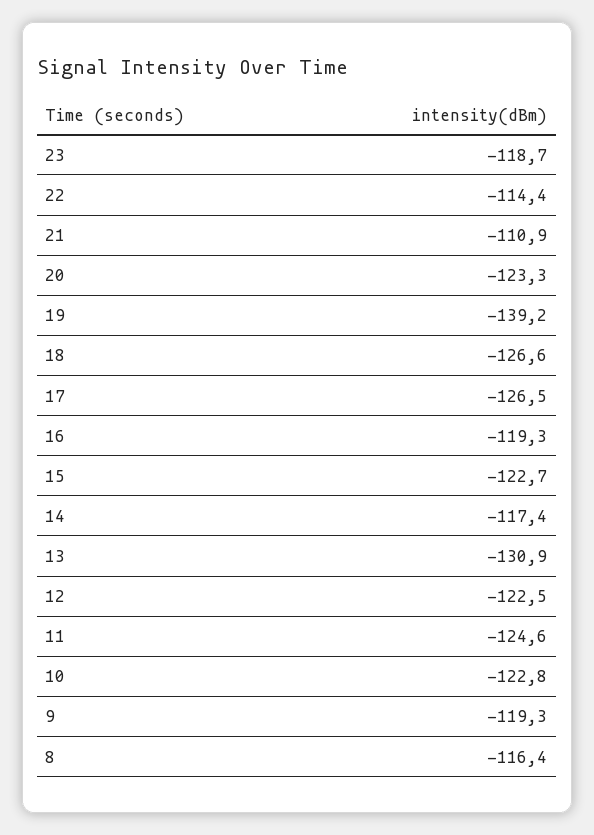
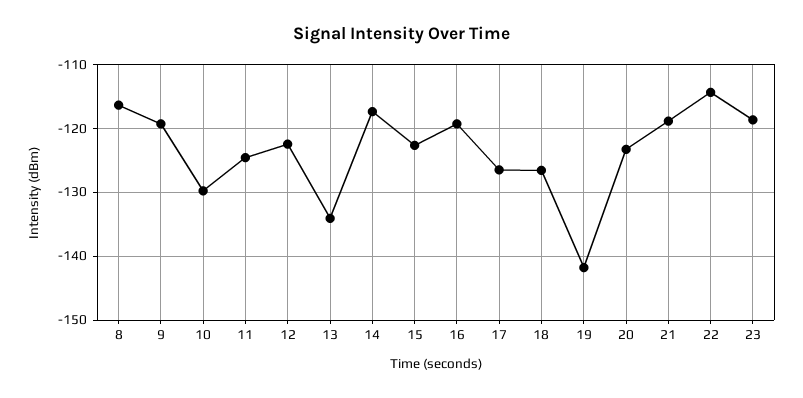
  {
    "23": -118.7,
    "22": -114.4,
-   "21": -110.9,
+   "21": -119,
    "20": -123.3,
-   "19": -139.2,
+   "19": -142,
    "18": -126.6,
    "17": -126.5,
    "16": -119.3,
    "15": -122.7,
    "14": -117.4,
-   "13": -130.9,
+   "13": -134,
    "12": -122.5,
    "11": -124.6,
-   "10": -122.8,
+   "10": -130,
    "9": -119.3,
    "8": -116.4
  }

